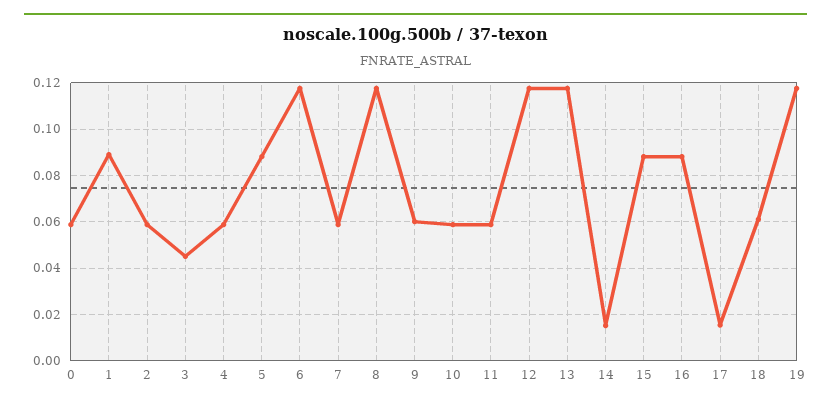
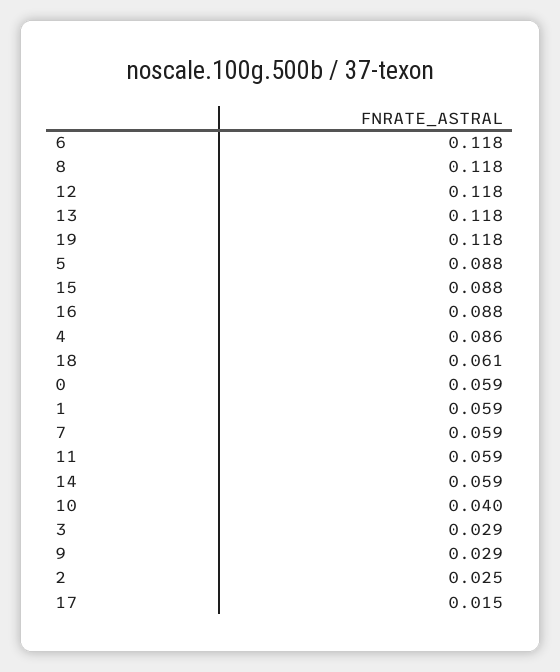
  {
    "0": 0.059,
-   "1": 0.09,
+   "1": 0.059,
-   "2": 0.06,
+   "2": 0.025,
-   "3": 0.045,
+   "3": 0.029,
-   "4": 0.06,
+   "4": 0.086,
    "5": 0.088,
    "6": 0.118,
    "7": 0.059,
    "8": 0.118,
-   "9": 0.06,
+   "9": 0.029,
-   "10": 0.06,
+   "10": 0.04,
    "11": 0.059,
    "12": 0.118,
    "13": 0.118,
-   "14": 0.015,
+   "14": 0.059,
    "15": 0.088,
    "16": 0.088,
    "17": 0.015,
    "18": 0.061,
    "19": 0.118
  }

